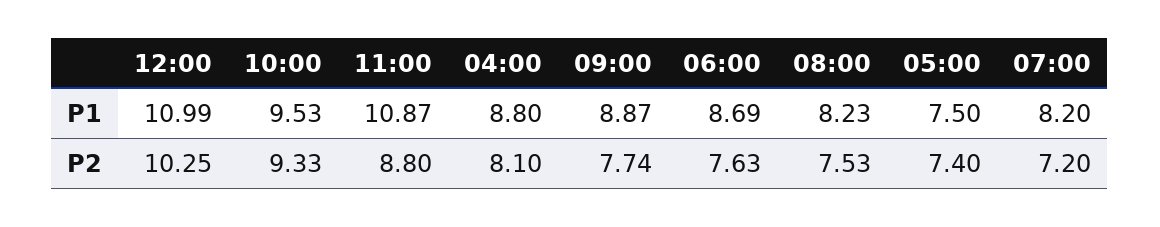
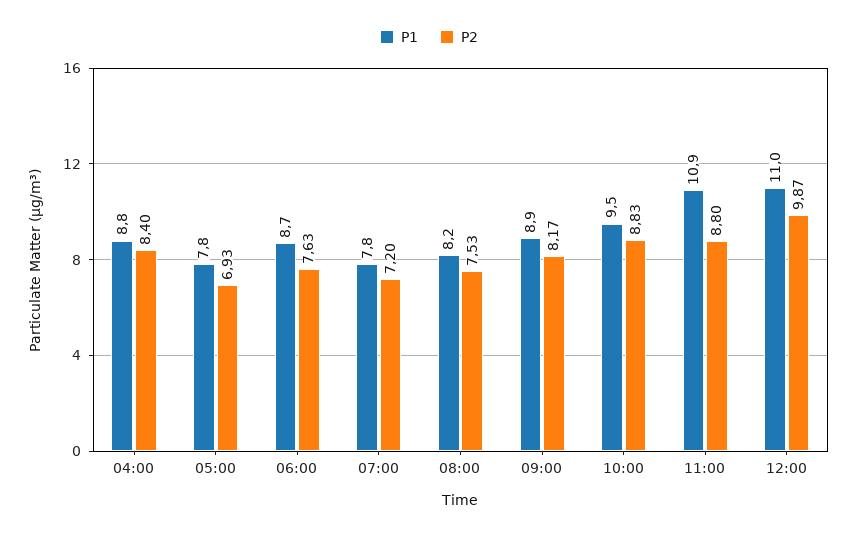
  {
    "P1": {
      "12:00": 10.99,
      "10:00": 9.53,
      "11:00": 10.87,
      "04:00": 8.8,
      "09:00": 8.87,
      "06:00": 8.69,
      "08:00": 8.23,
-     "05:00": 7.5,
+     "05:00": 7.8,
-     "07:00": 8.2
+     "07:00": 7.8
    },
    "P2": {
-     "12:00": 10.25,
+     "12:00": 9.87,
-     "10:00": 9.33,
+     "10:00": 8.83,
      "11:00": 8.8,
-     "04:00": 8.1,
+     "04:00": 8.4,
-     "09:00": 7.74,
+     "09:00": 8.17,
      "06:00": 7.63,
      "08:00": 7.53,
-     "05:00": 7.4,
+     "05:00": 6.93,
      "07:00": 7.2
    }
  }

